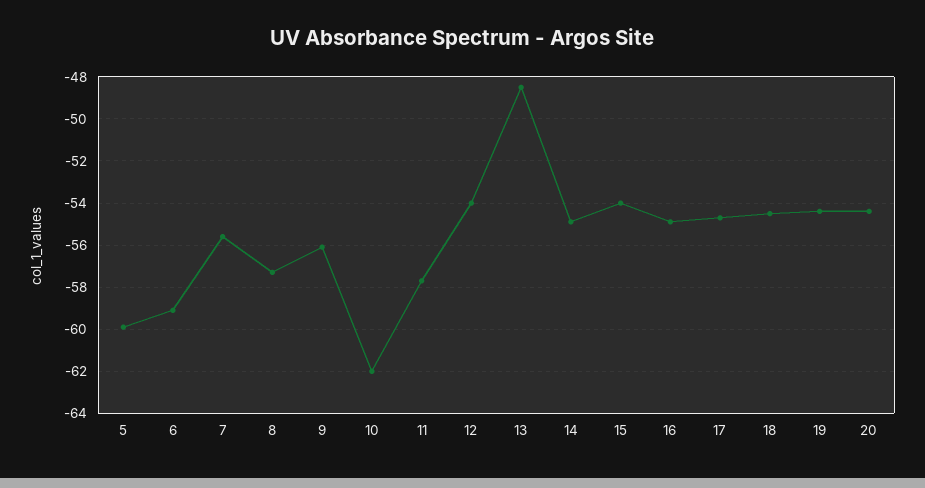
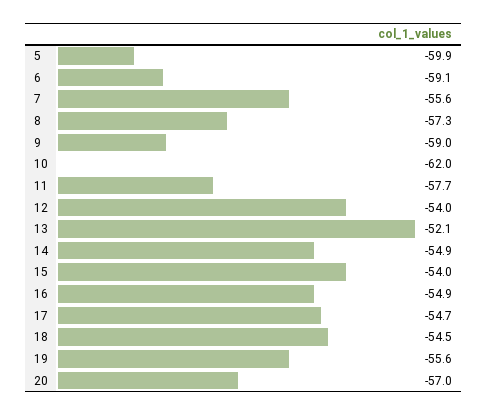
  {
    "5": -59.9,
    "6": -59.1,
    "7": -55.6,
    "8": -57.3,
-   "9": -56,
+   "9": -59,
    "10": -62,
    "11": -57.7,
    "12": -54,
-   "13": -48.5,
+   "13": -52.1,
    "14": -54.9,
    "15": -54,
    "16": -54.9,
    "17": -54.7,
    "18": -54.5,
-   "19": -54.5,
+   "19": -55.6,
-   "20": -54.5
+   "20": -57
  }

